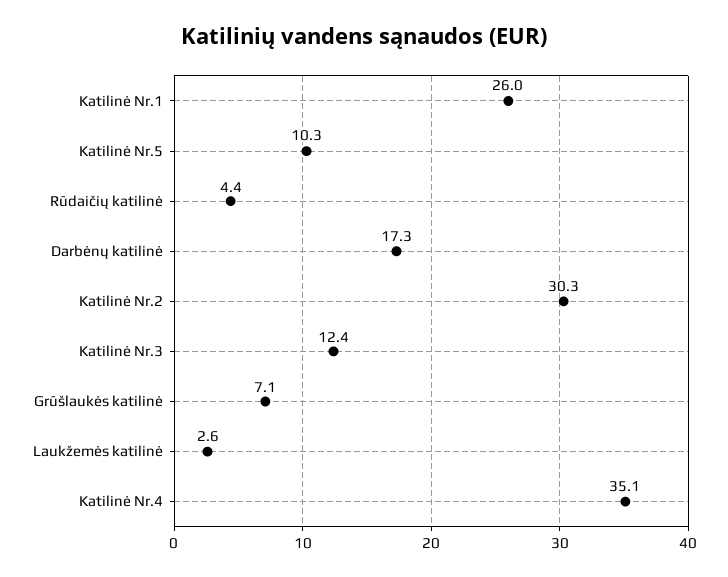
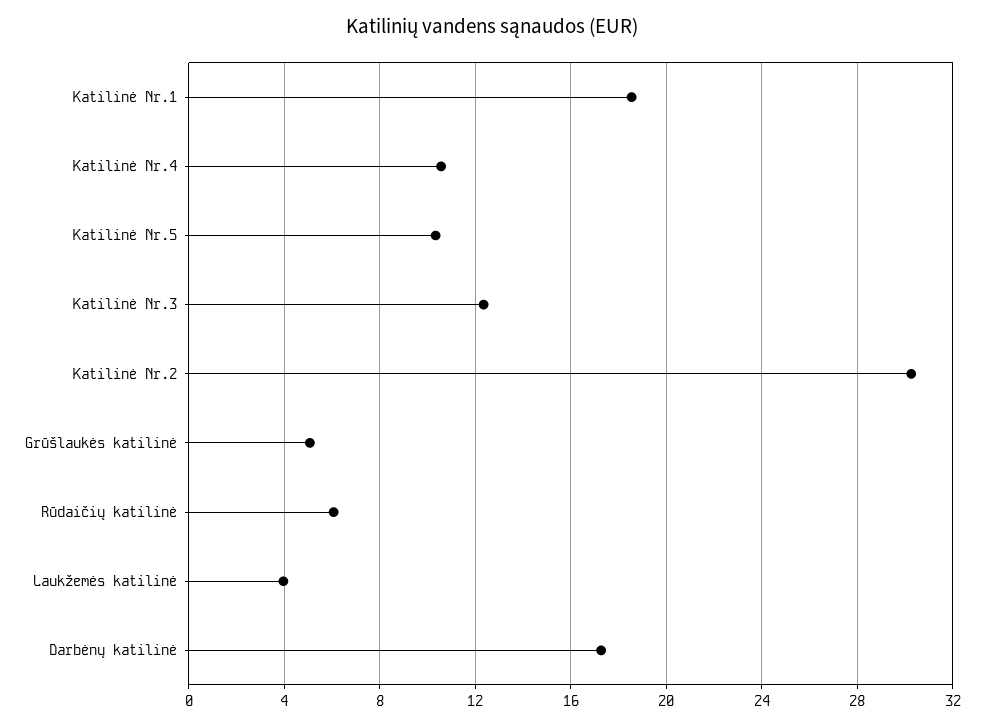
  {
-   "Katilinė Nr.1": 26,
+   "Katilinė Nr.1": 18.5,
    "Katilinė Nr.5": 10.3,
-   "Rūdaičių katilinė": 4.4,
+   "Rūdaičių katilinė": 6,
    "Darbėnų katilinė": 17.3,
    "Katilinė Nr.2": 30.3,
    "Katilinė Nr.3": 12.4,
-   "Grūšlaukės katilinė": 7.1,
+   "Grūšlaukės katilinė": 5,
-   "Laukžemės katilinė": 2.6,
+   "Laukžemės katilinė": 4,
-   "Katilinė Nr.4": 35.1
+   "Katilinė Nr.4": 10.5
  }

